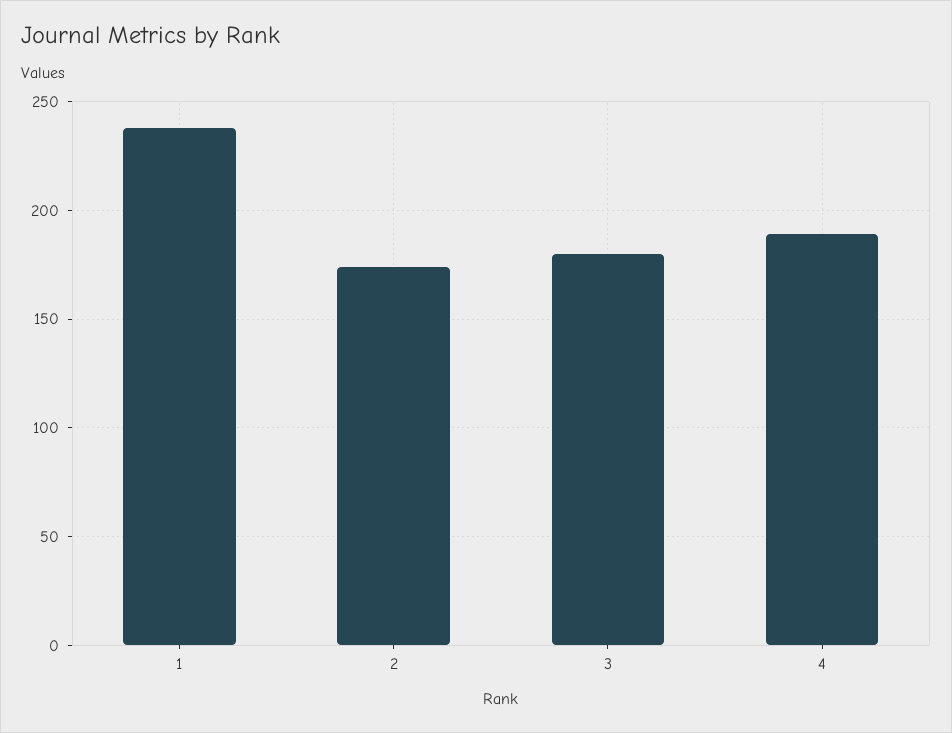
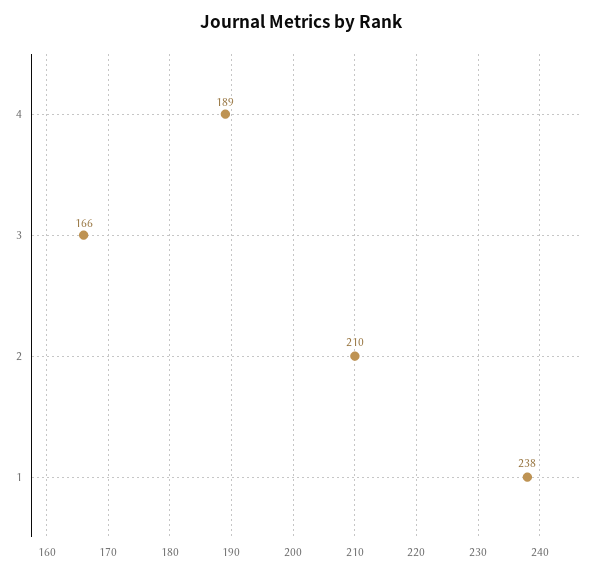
  {
    "1": 238,
-   "2": 175,
+   "2": 210,
-   "3": 180,
+   "3": 166,
    "4": 189
  }

